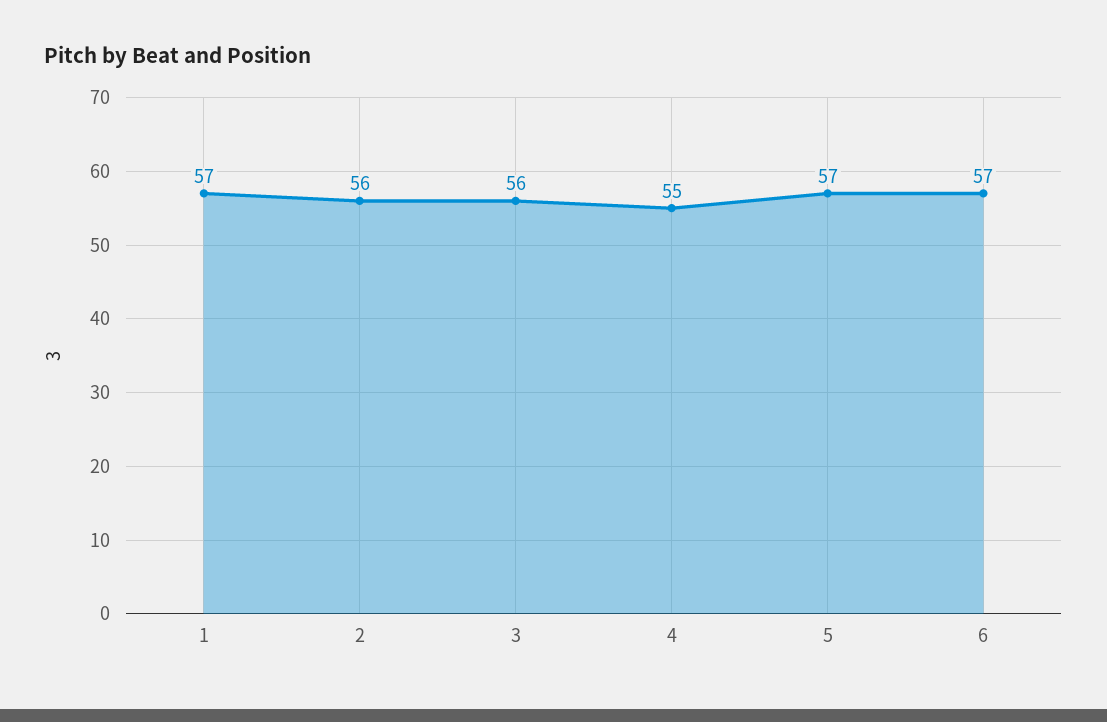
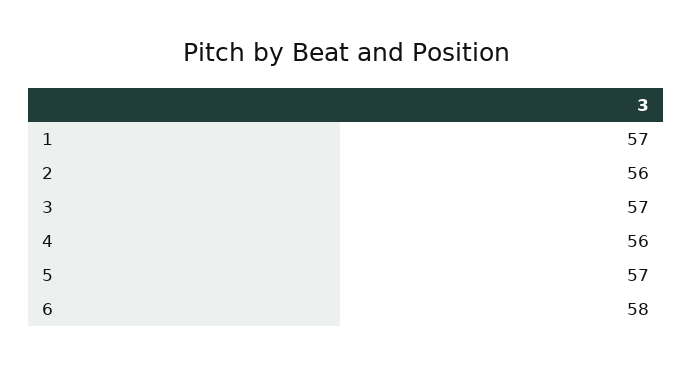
  {
    "1": 57,
    "2": 56,
-   "3": 56,
+   "3": 57,
-   "4": 55,
+   "4": 56,
    "5": 57,
-   "6": 57
+   "6": 58
  }

